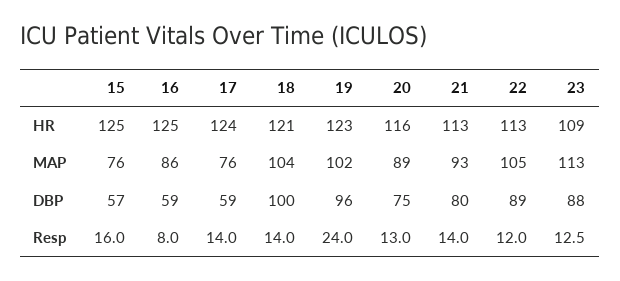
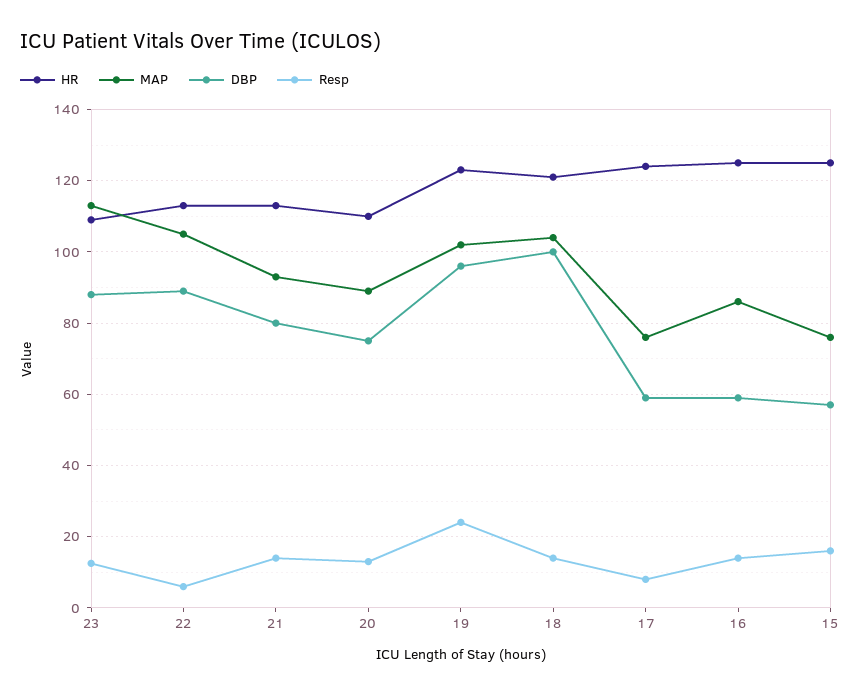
  {
    "HR": {
      "15": 125,
      "16": 125,
      "17": 124,
      "18": 121,
      "19": 123,
-     "20": 116,
+     "20": 110,
      "21": 113,
      "22": 113,
      "23": 109
    },
    "MAP": {
      "15": 76,
      "16": 86,
      "17": 76,
      "18": 104,
      "19": 102,
      "20": 89,
      "21": 93,
      "22": 105,
      "23": 113
    },
    "DBP": {
      "15": 57,
      "16": 59,
      "17": 59,
      "18": 100,
      "19": 96,
      "20": 75,
      "21": 80,
      "22": 89,
      "23": 88
    },
    "Resp": {
      "15": 16,
-     "16": 8,
+     "16": 14,
-     "17": 14,
+     "17": 8,
      "18": 14,
      "19": 24,
      "20": 13,
      "21": 14,
-     "22": 12,
+     "22": 6,
      "23": 12.5
    }
  }

